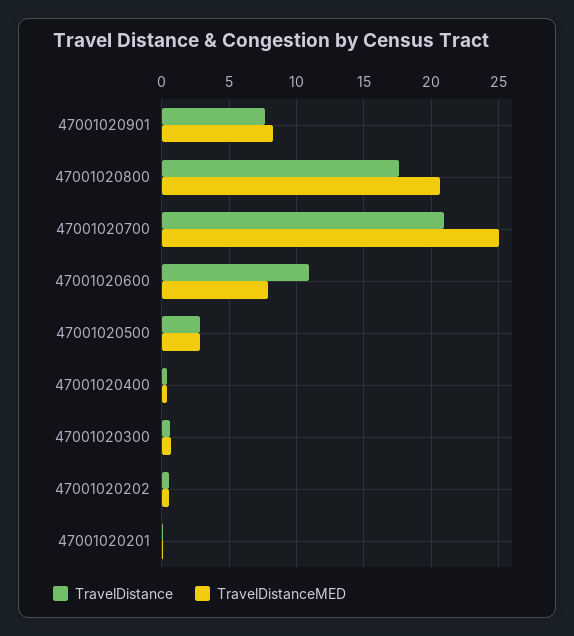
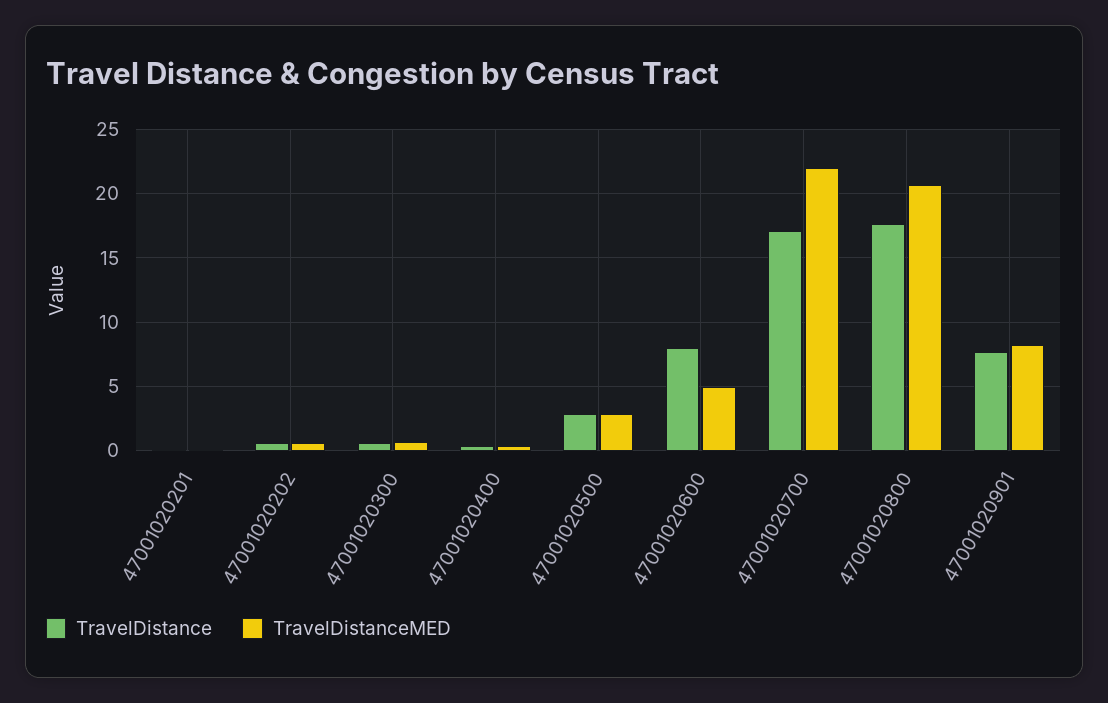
  {
    "TravelDistance": {
      "47001020901": 7.5,
      "47001020800": 17.5,
-     "47001020700": 21,
+     "47001020700": 17,
-     "47001020600": 11,
+     "47001020600": 8,
      "47001020500": 3,
      "47001020400": 0.5,
      "47001020300": 0.5,
      "47001020202": 0.5,
      "47001020201": 0
    },
    "TravelDistanceMED": {
      "47001020901": 8,
      "47001020800": 20.5,
-     "47001020700": 25,
+     "47001020700": 22,
-     "47001020600": 8,
+     "47001020600": 5,
      "47001020500": 3,
      "47001020400": 0.5,
      "47001020300": 0.5,
      "47001020202": 0.5,
      "47001020201": 0
    }
  }

